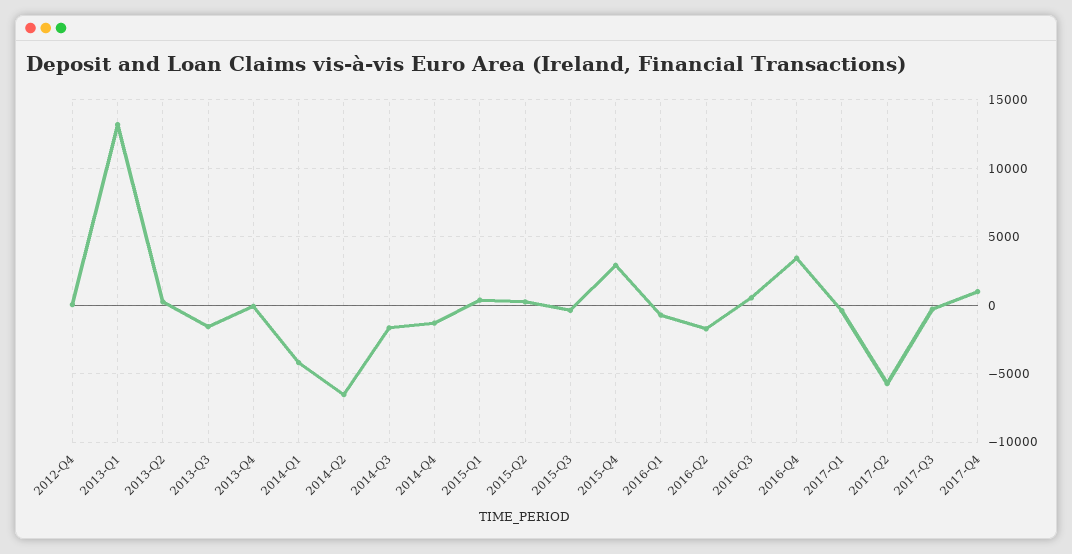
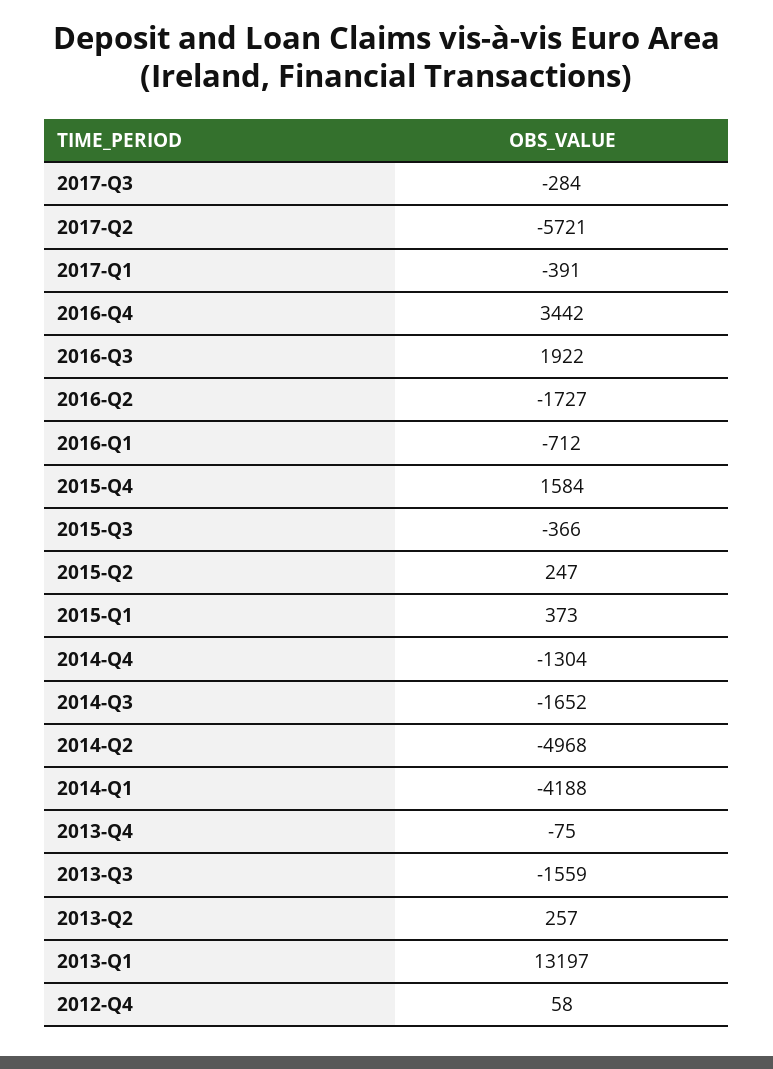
  {
    "2012-Q4": 58,
    "2013-Q1": 13197,
    "2013-Q2": 257,
    "2013-Q3": -1559,
    "2013-Q4": -75,
    "2014-Q1": -4188,
-   "2014-Q2": -6500,
+   "2014-Q2": -4968,
    "2014-Q3": -1652,
    "2014-Q4": -1304,
    "2015-Q1": 373,
    "2015-Q2": 247,
    "2015-Q3": -366,
-   "2015-Q4": 3000,
+   "2015-Q4": 1584,
    "2016-Q1": -712,
    "2016-Q2": -1727,
-   "2016-Q3": 500,
+   "2016-Q3": 1922,
    "2016-Q4": 3442,
    "2017-Q1": -391,
    "2017-Q2": -5721,
-   "2017-Q3": -284,
+   "2017-Q3": -284
-   "2017-Q4": 1000
  }

